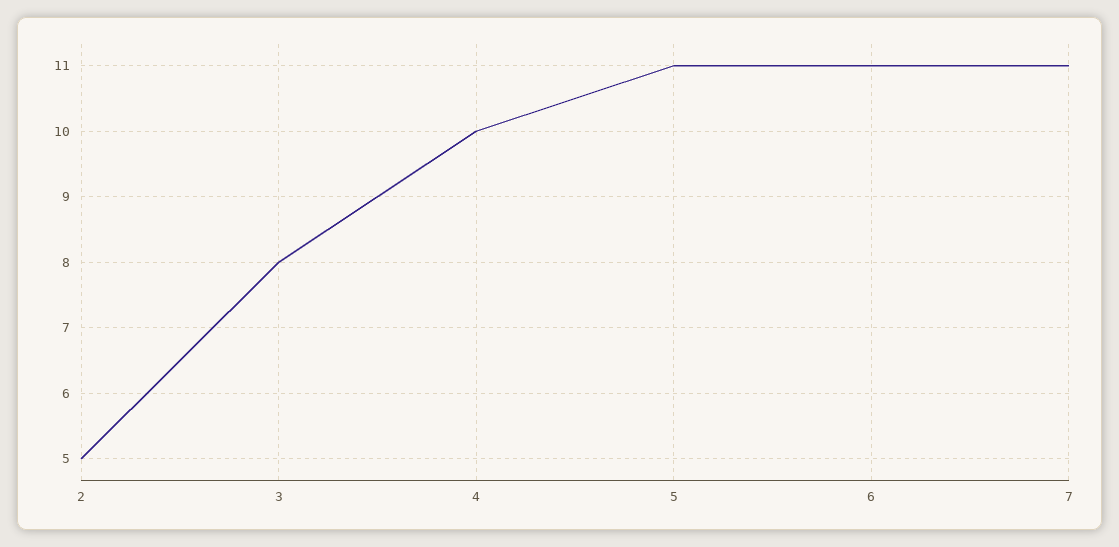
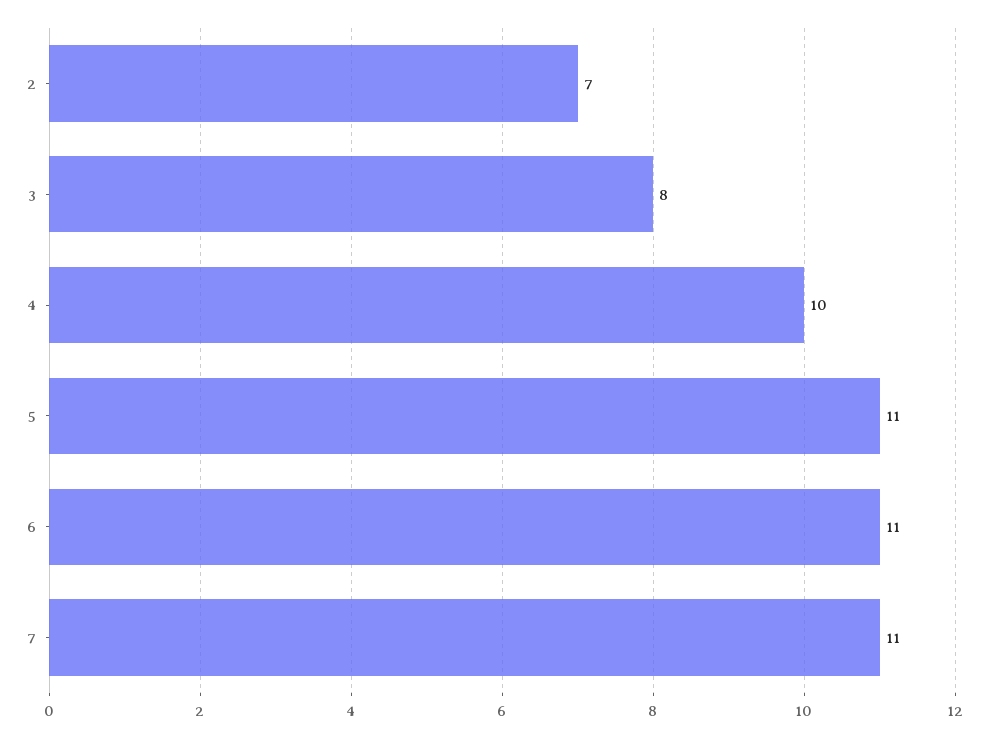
  {
-   "2": 5,
+   "2": 7,
    "3": 8,
    "4": 10,
    "5": 11,
    "6": 11,
    "7": 11
  }

